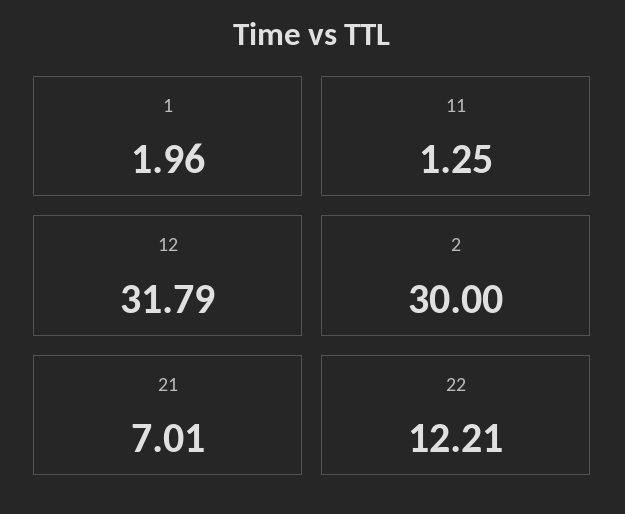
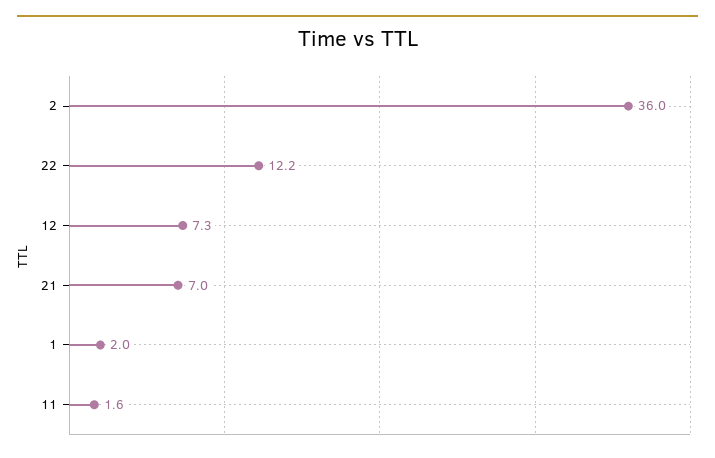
  {
    "1": 1.96,
-   "11": 1.25,
+   "11": 1.6,
-   "12": 31.79,
+   "12": 7.3,
-   "2": 30,
+   "2": 36,
    "21": 7.01,
    "22": 12.21
  }

